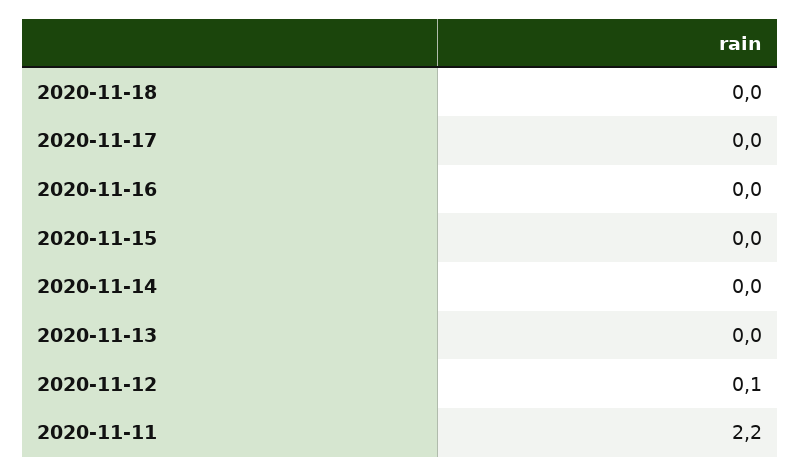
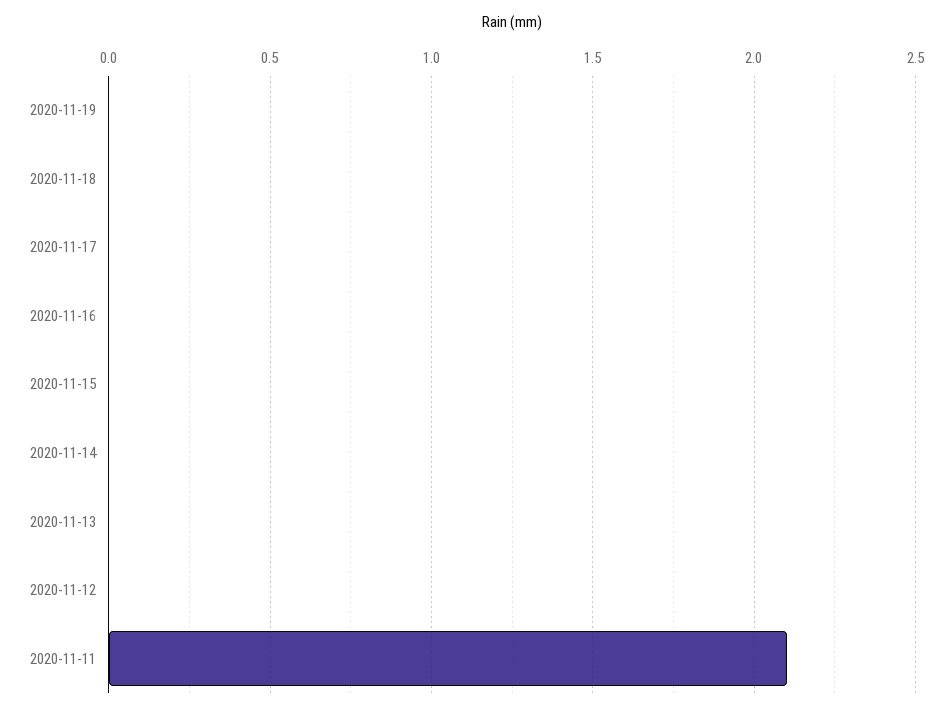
  {
    "2020-11-18": 0,
    "2020-11-17": 0,
    "2020-11-16": 0,
    "2020-11-15": 0,
    "2020-11-14": 0,
    "2020-11-13": 0,
-   "2020-11-12": 0.1,
+   "2020-11-12": 0,
-   "2020-11-11": 2.2
+   "2020-11-11": 2.1,
+   "2020-11-19": 0
  }

